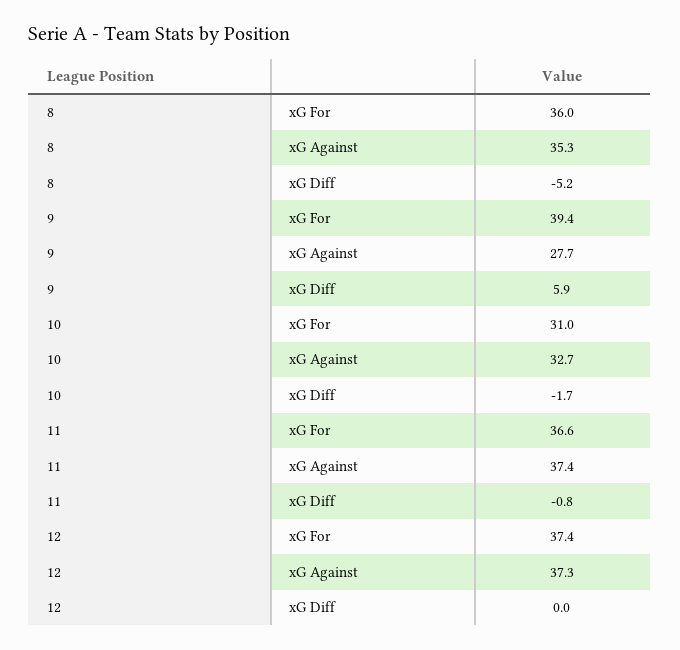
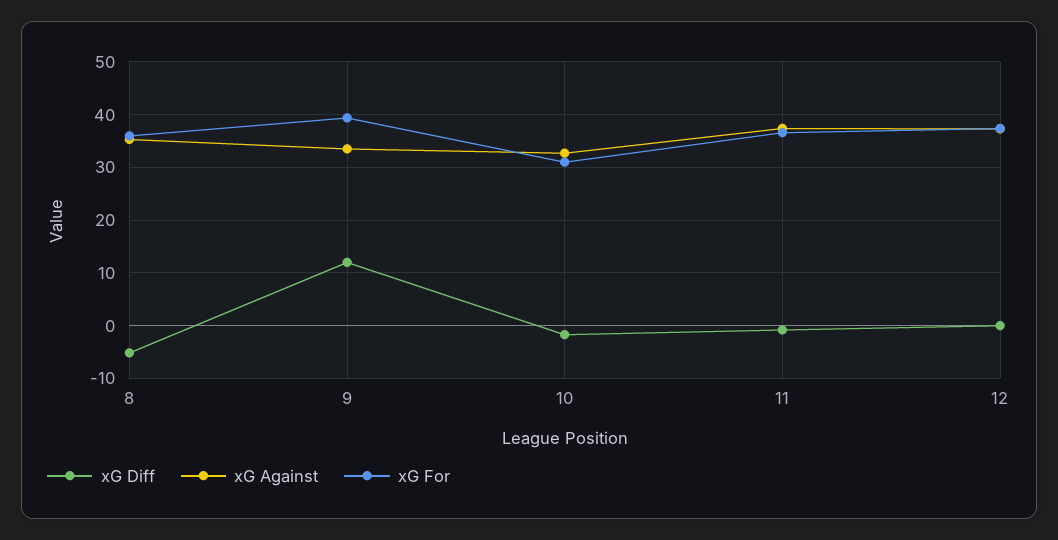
  {
    "xG For": {
      "8": 36,
      "9": 39.4,
      "10": 31,
      "11": 36.6,
      "12": 37.4
    },
    "xG Against": {
      "8": 35.3,
-     "9": 27.7,
+     "9": 34,
      "10": 32.7,
      "11": 37.4,
      "12": 37.3
    },
    "xG Diff": {
      "8": -5.2,
-     "9": 5.9,
+     "9": 12,
      "10": -1.7,
      "11": -0.8,
      "12": 0
    }
  }

